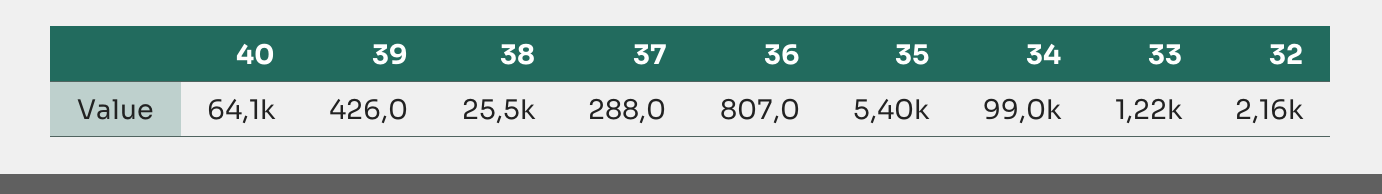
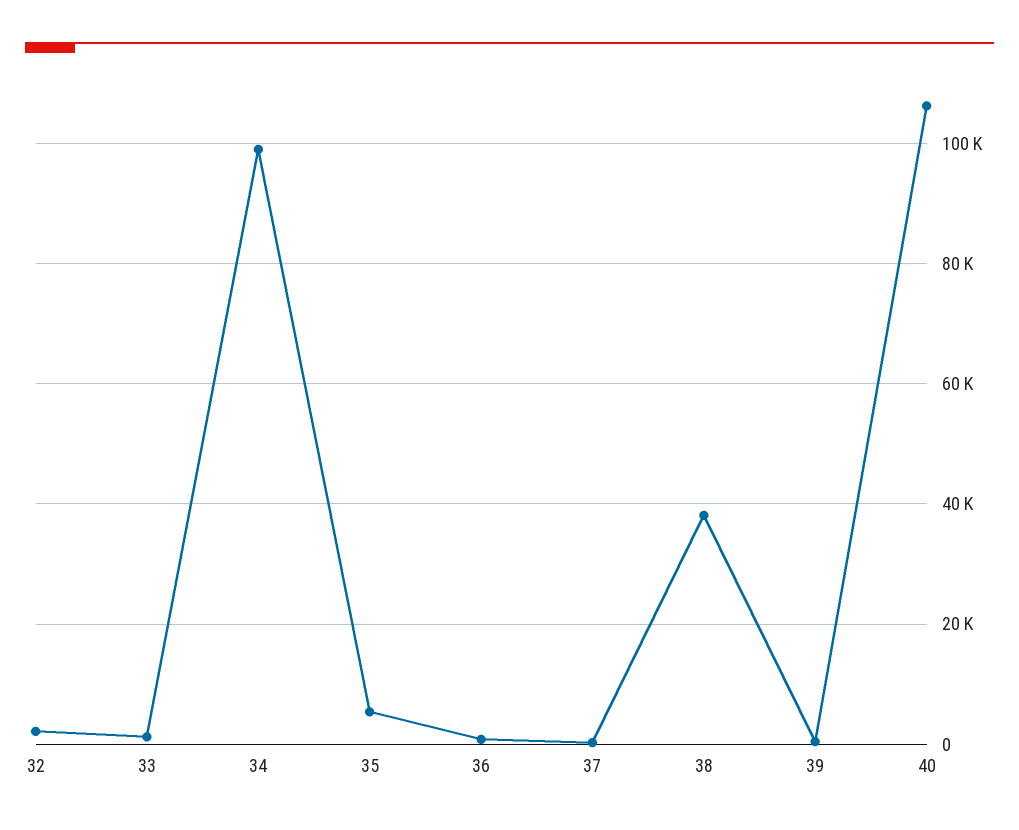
  {
-   "40": 64100,
+   "40": 106000,
    "39": 426,
-   "38": 25500,
+   "38": 38000,
    "37": 288,
    "36": 807,
    "35": 5400,
    "34": 99000,
    "33": 1220,
    "32": 2160
  }

